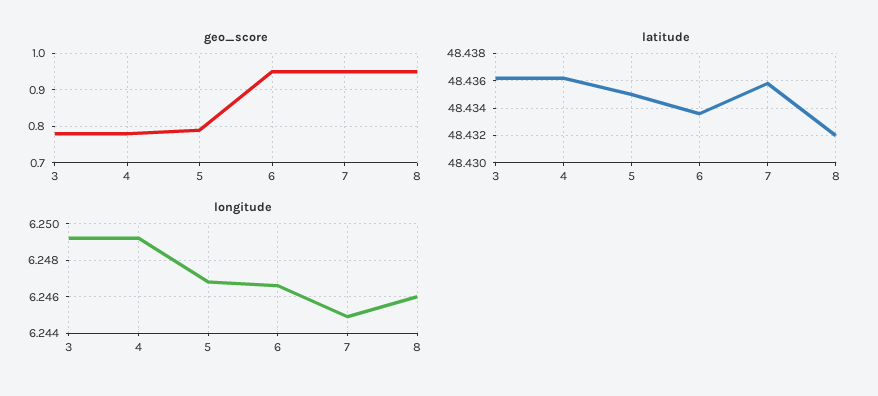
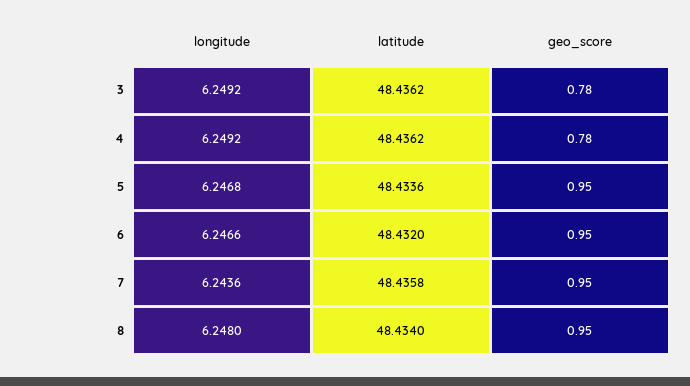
  {
    "geo_score": {
      "3": 0.78,
      "4": 0.78,
-     "5": 0.8,
+     "5": 0.95,
      "6": 0.95,
      "7": 0.95,
      "8": 0.95
    },
    "latitude": {
      "3": 48.4362,
      "4": 48.4362,
-     "5": 48.435,
+     "5": 48.4336,
-     "6": 48.4335,
+     "6": 48.432,
      "7": 48.4358,
-     "8": 48.432
+     "8": 48.434
    },
    "longitude": {
      "3": 6.2492,
      "4": 6.2492,
      "5": 6.2468,
      "6": 6.2466,
-     "7": 6.245,
+     "7": 6.2436,
-     "8": 6.246
+     "8": 6.248
    }
  }

